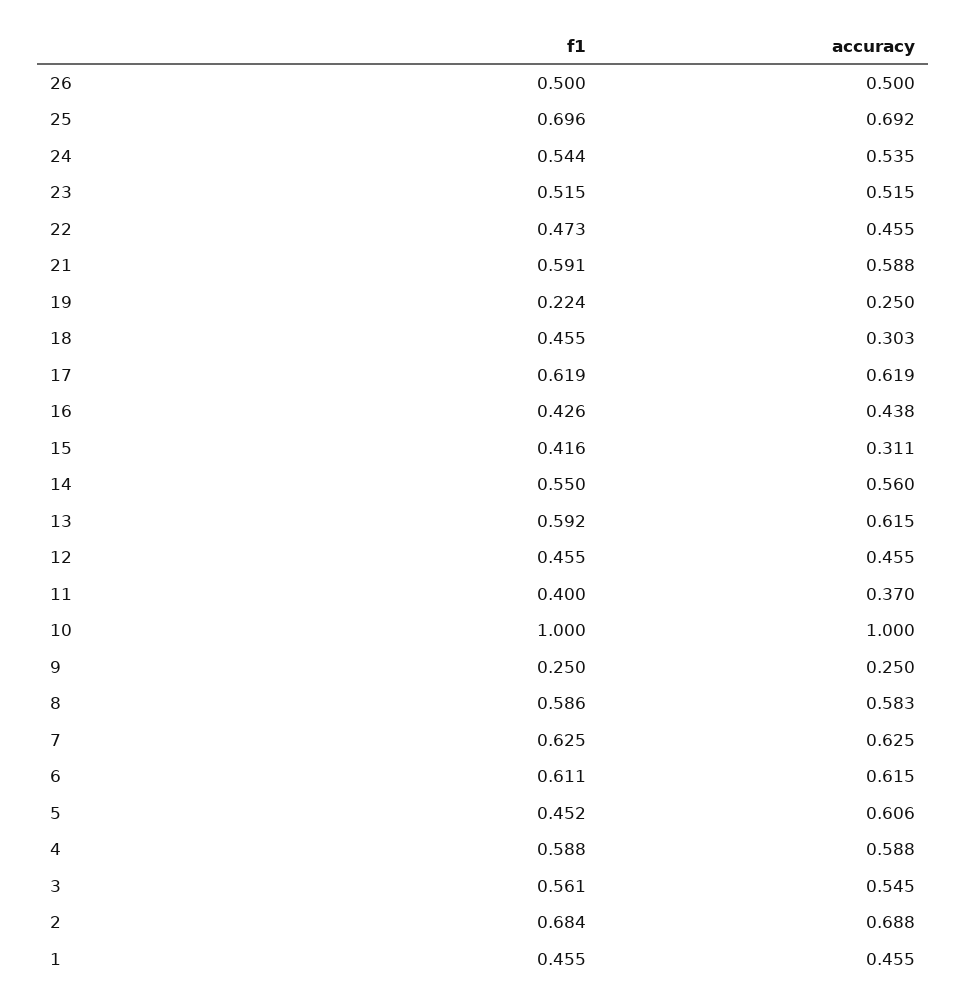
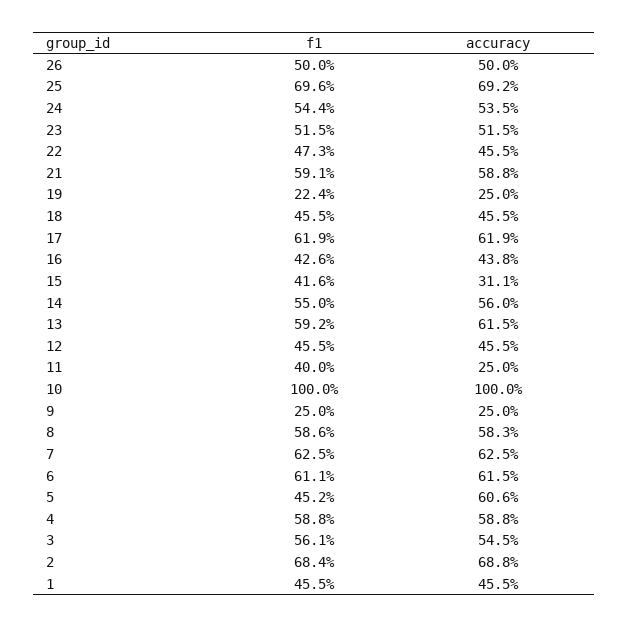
  {
    "f1": {
      "26": 0.5,
      "25": 0.696,
      "24": 0.544,
      "23": 0.515,
      "22": 0.473,
      "21": 0.591,
      "19": 0.224,
      "18": 0.455,
      "17": 0.619,
      "16": 0.426,
      "15": 0.416,
      "14": 0.55,
      "13": 0.592,
      "12": 0.455,
      "11": 0.4,
      "10": 1,
      "9": 0.25,
      "8": 0.586,
      "7": 0.625,
      "6": 0.611,
      "5": 0.452,
      "4": 0.588,
      "3": 0.561,
      "2": 0.684,
      "1": 0.455
    },
    "accuracy": {
      "26": 0.5,
      "25": 0.692,
      "24": 0.535,
      "23": 0.515,
      "22": 0.455,
      "21": 0.588,
      "19": 0.25,
-     "18": 0.303,
+     "18": 0.455,
      "17": 0.619,
      "16": 0.438,
      "15": 0.311,
      "14": 0.56,
      "13": 0.615,
      "12": 0.455,
-     "11": 0.37,
+     "11": 0.25,
      "10": 1,
      "9": 0.25,
      "8": 0.583,
      "7": 0.625,
      "6": 0.615,
      "5": 0.606,
      "4": 0.588,
      "3": 0.545,
      "2": 0.688,
      "1": 0.455
    }
  }

